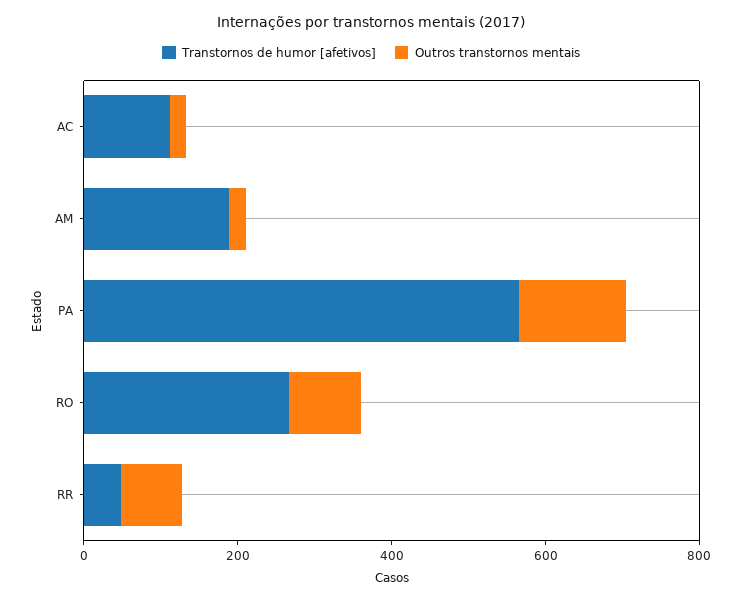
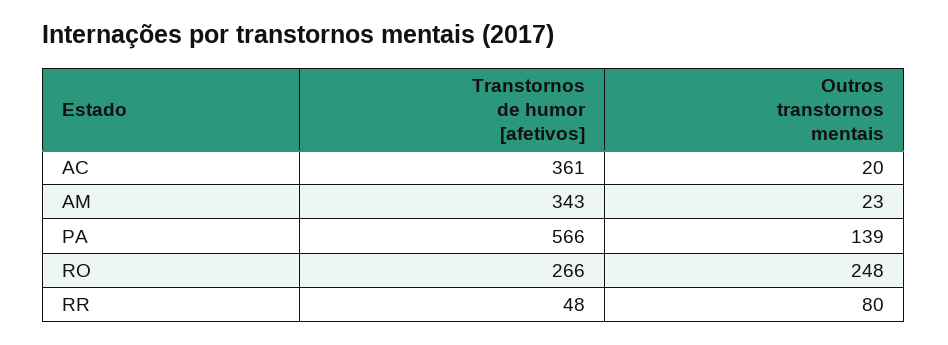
  {
    "Transtornos de humor [afetivos]": {
-     "AC": 100,
+     "AC": 361,
-     "AM": 200,
+     "AM": 343,
      "PA": 566,
      "RO": 266,
      "RR": 48
    },
    "Outros transtornos mentais": {
      "AC": 20,
      "AM": 23,
      "PA": 139,
-     "RO": 100,
+     "RO": 248,
      "RR": 80
    }
  }

